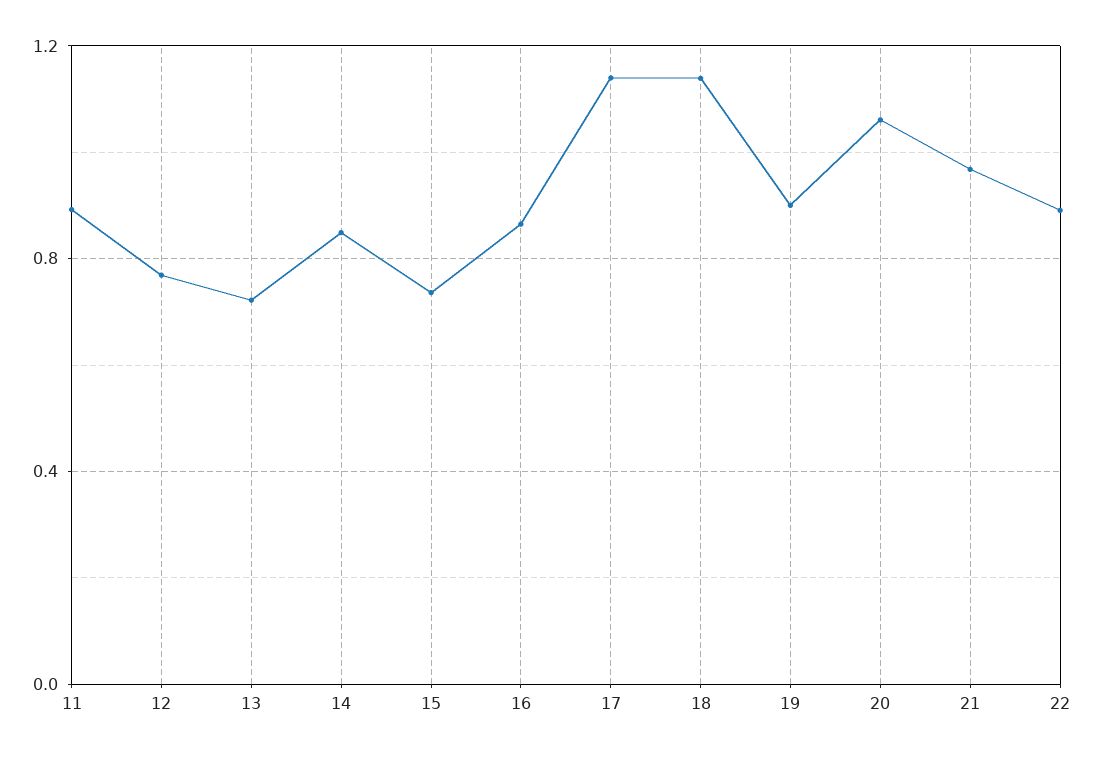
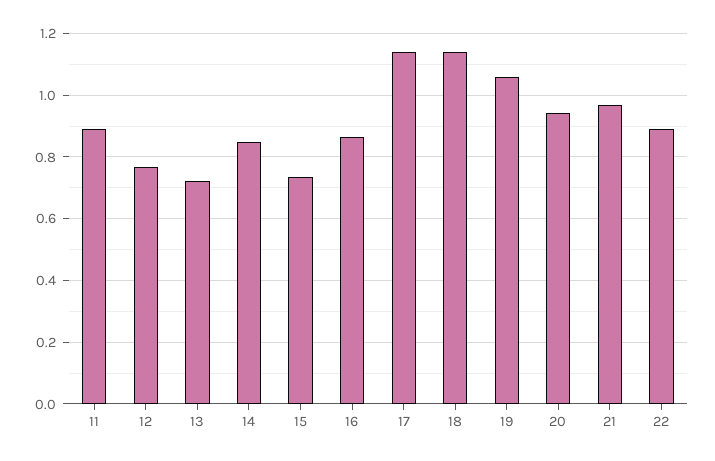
  {
    "11": 0.9,
    "12": 0.76,
    "13": 0.72,
    "14": 0.84,
    "15": 0.74,
    "16": 0.86,
    "17": 1.14,
    "18": 1.14,
-   "19": 0.9,
+   "19": 1.06,
-   "20": 1.05,
+   "20": 0.94,
    "21": 0.96,
    "22": 0.9
  }

